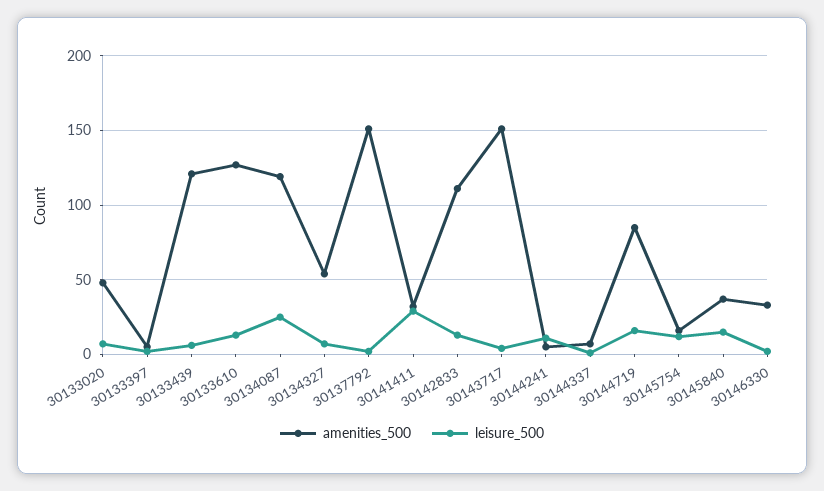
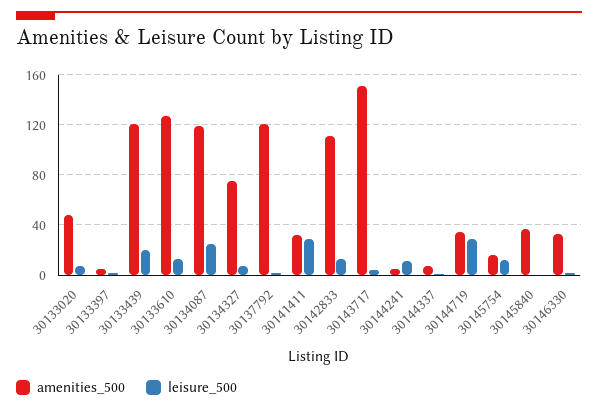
  {
    "amenities_500": {
      "30133020": 50,
      "30133397": 5,
      "30133439": 120,
      "30133610": 125,
      "30134087": 120,
-     "30134327": 55,
+     "30134327": 75,
-     "30137792": 150,
+     "30137792": 120,
      "30141411": 30,
      "30142833": 110,
      "30143717": 150,
      "30144241": 5,
      "30144337": 5,
-     "30144719": 85,
+     "30144719": 35,
      "30145754": 15,
      "30145840": 35,
      "30146330": 35
    },
    "leisure_500": {
      "30133020": 5,
      "30133397": 0,
-     "30133439": 5,
+     "30133439": 20,
      "30133610": 15,
      "30134087": 25,
      "30134327": 5,
      "30137792": 0,
      "30141411": 30,
      "30142833": 15,
      "30143717": 5,
      "30144241": 10,
      "30144337": 0,
-     "30144719": 15,
+     "30144719": 30,
      "30145754": 10,
-     "30145840": 15,
+     "30145840": 0,
      "30146330": 0
    }
  }

